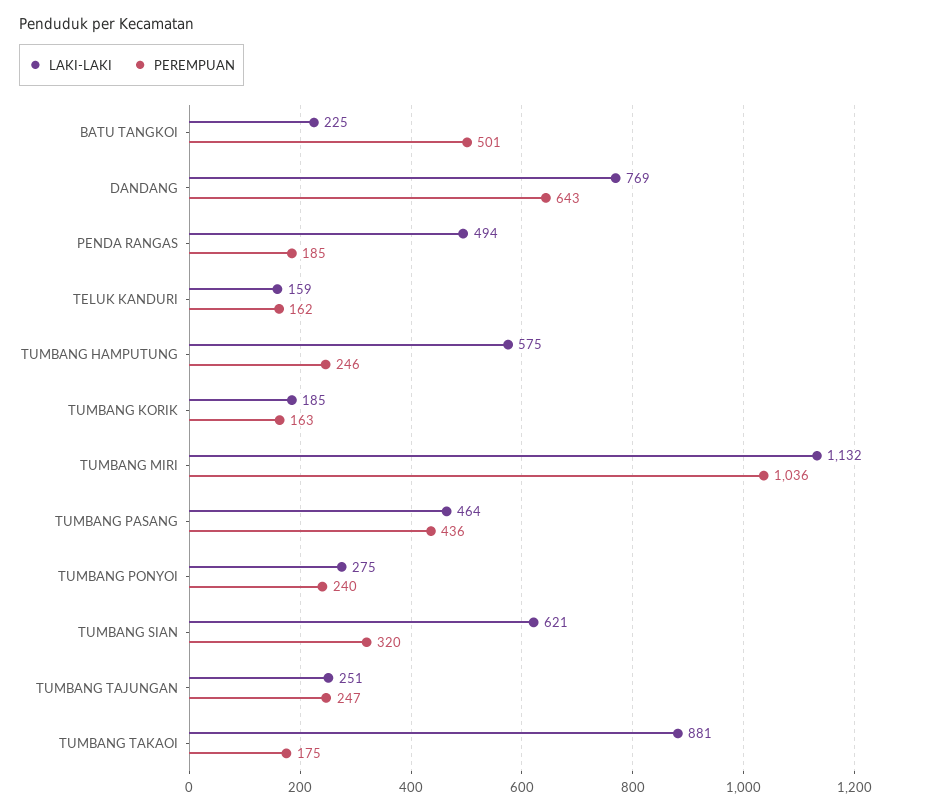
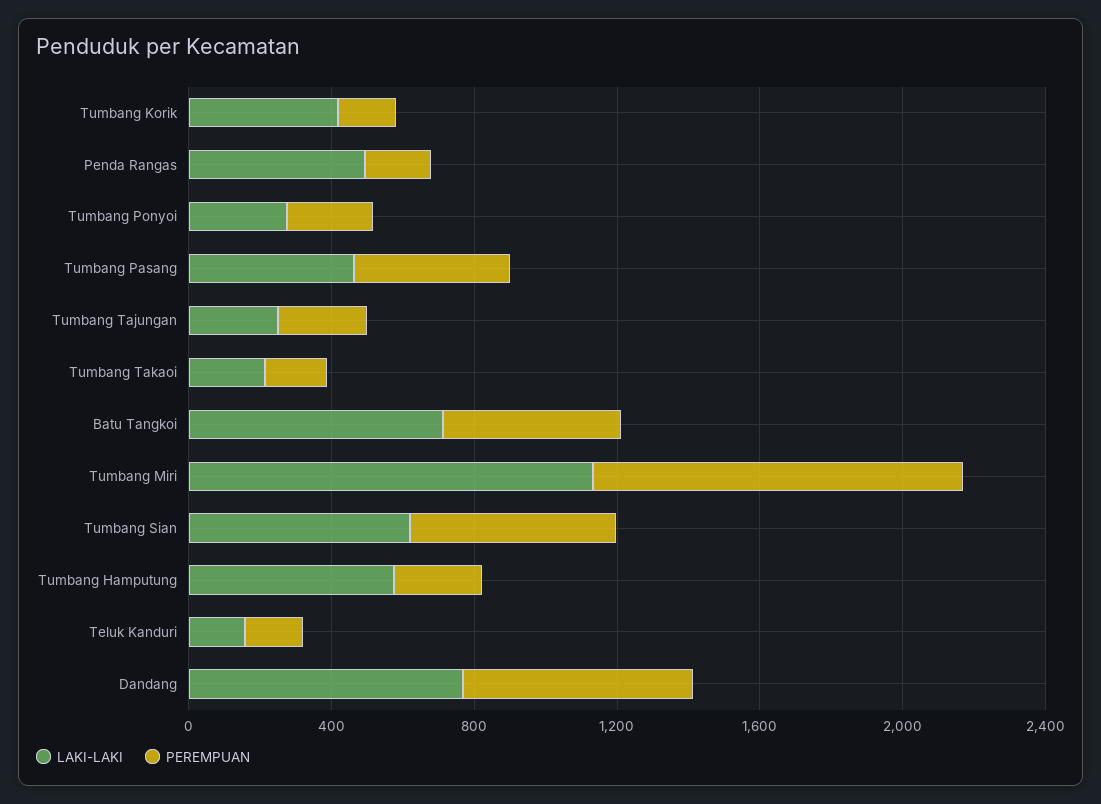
  {
    "LAKI-LAKI": {
-     "BATU TANGKOI": 225,
+     "BATU TANGKOI": 700,
      "DANDANG": 769,
      "PENDA RANGAS": 494,
      "TELUK KANDURI": 159,
      "TUMBANG HAMPUTUNG": 575,
-     "TUMBANG KORIK": 185,
+     "TUMBANG KORIK": 400,
      "TUMBANG MIRI": 1132,
      "TUMBANG PASANG": 464,
      "TUMBANG PONYOI": 275,
      "TUMBANG SIAN": 621,
      "TUMBANG TAJUNGAN": 251,
-     "TUMBANG TAKAOI": 881
+     "TUMBANG TAKAOI": 200
    },
    "PEREMPUAN": {
      "BATU TANGKOI": 501,
      "DANDANG": 643,
      "PENDA RANGAS": 185,
      "TELUK KANDURI": 162,
      "TUMBANG HAMPUTUNG": 246,
      "TUMBANG KORIK": 163,
      "TUMBANG MIRI": 1036,
      "TUMBANG PASANG": 436,
      "TUMBANG PONYOI": 240,
-     "TUMBANG SIAN": 320,
+     "TUMBANG SIAN": 600,
      "TUMBANG TAJUNGAN": 247,
      "TUMBANG TAKAOI": 175
    }
  }

